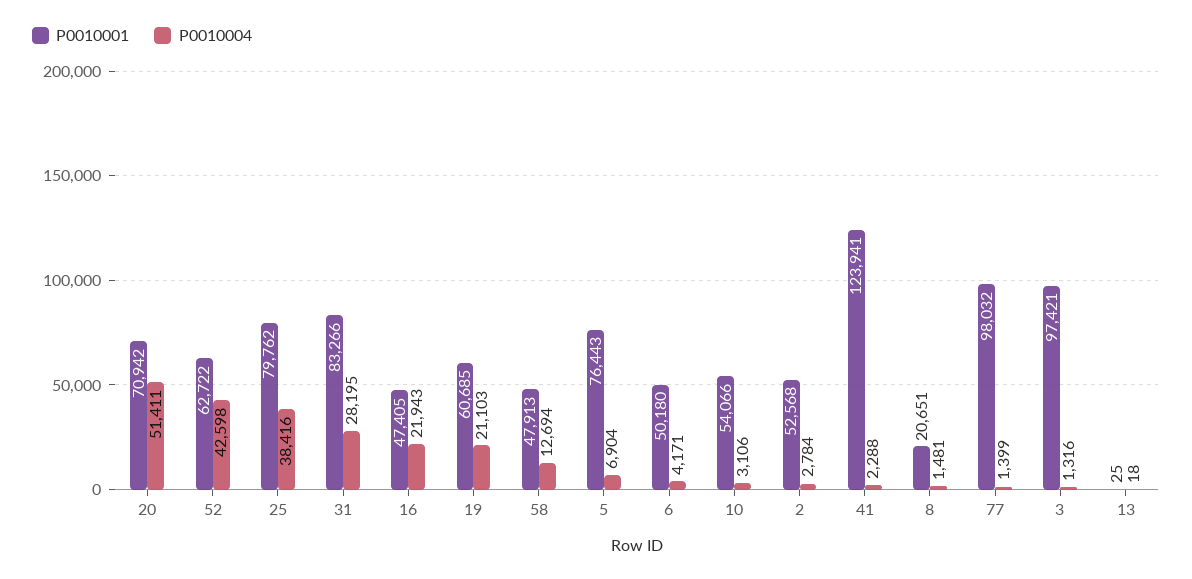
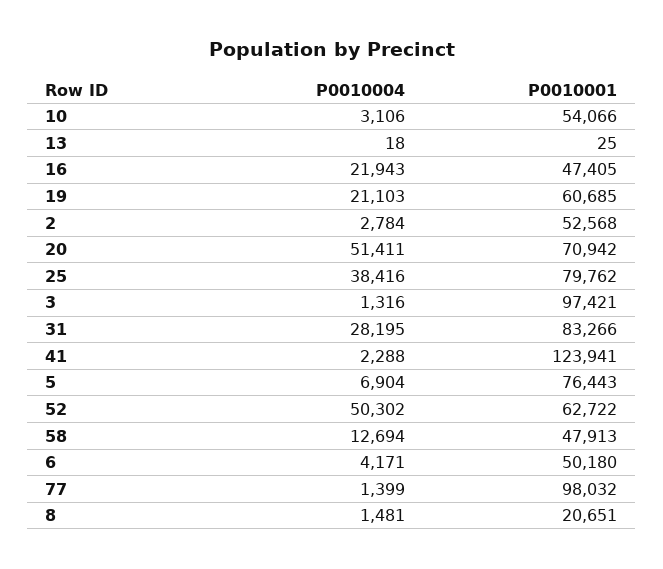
  {
    "P0010001": {
      "20": 70942,
      "52": 62722,
      "25": 79762,
      "31": 83266,
      "16": 47405,
      "19": 60685,
      "58": 47913,
      "5": 76443,
      "6": 50180,
      "10": 54066,
      "2": 52568,
      "41": 123941,
      "8": 20651,
      "77": 98032,
      "3": 97421,
      "13": 25
    },
    "P0010004": {
      "20": 51411,
-     "52": 42598,
+     "52": 50302,
      "25": 38416,
      "31": 28195,
      "16": 21943,
      "19": 21103,
      "58": 12694,
      "5": 6904,
      "6": 4171,
      "10": 3106,
      "2": 2784,
      "41": 2288,
      "8": 1481,
      "77": 1399,
      "3": 1316,
      "13": 18
    }
  }

